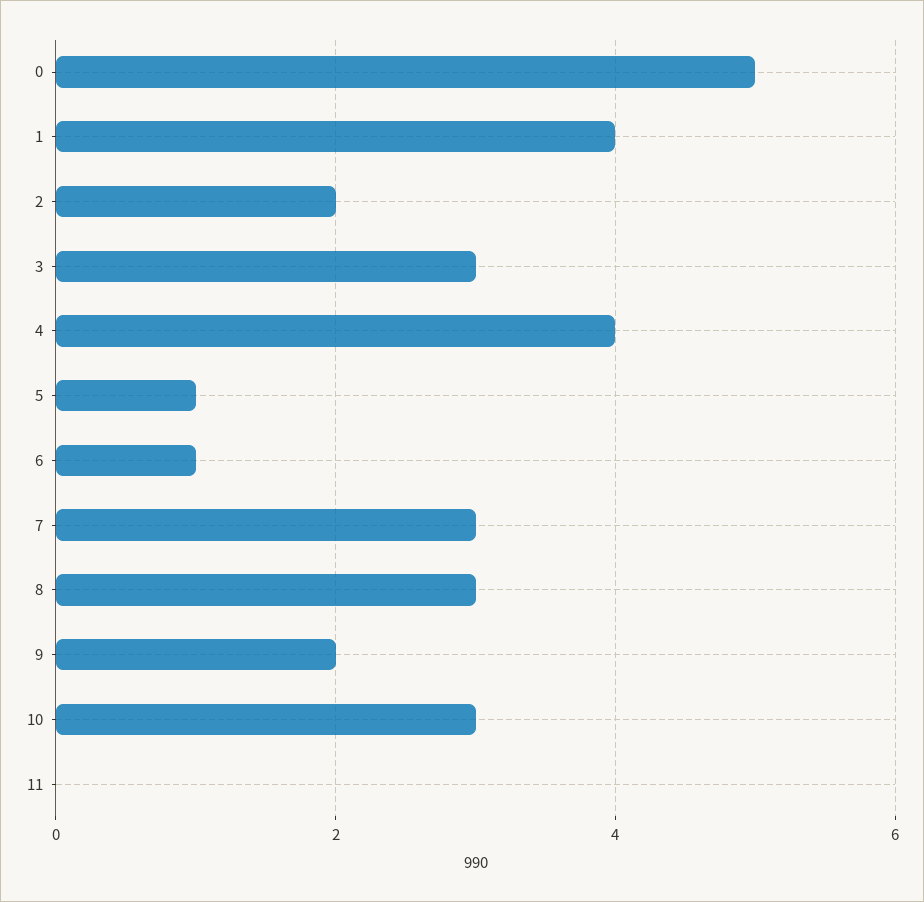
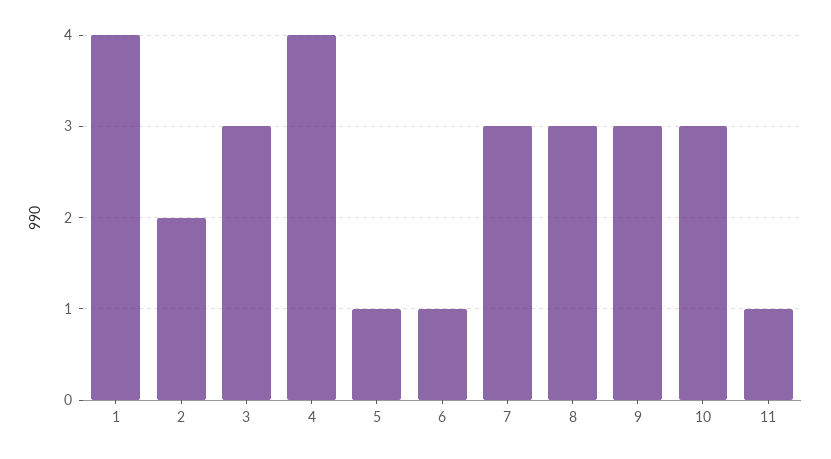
  {
-   "0": 5,
    "1": 4,
    "2": 2,
    "3": 3,
    "4": 4,
    "5": 1,
    "6": 1,
    "7": 3,
    "8": 3,
-   "9": 2,
+   "9": 3,
    "10": 3,
-   "11": 0
+   "11": 1
  }

